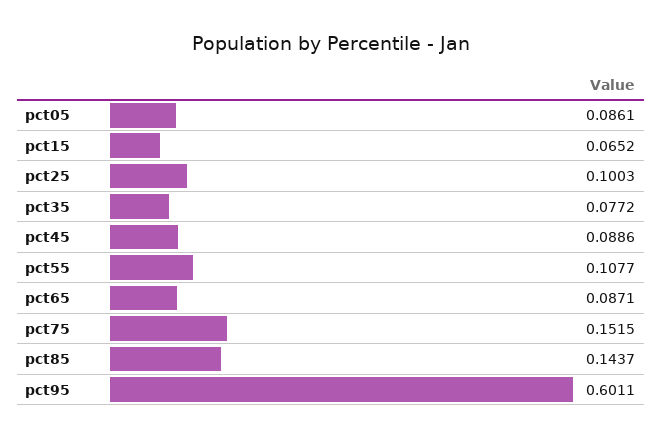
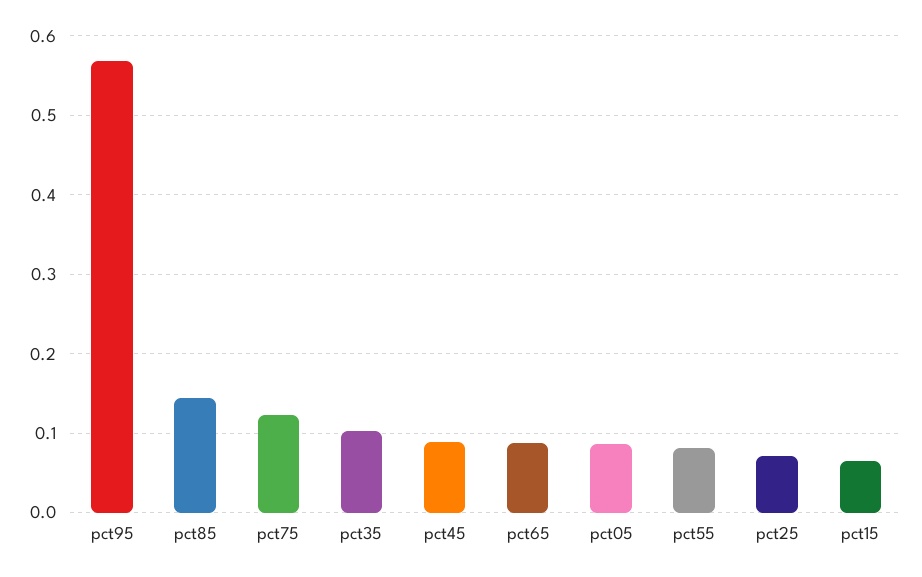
  {
    "pct05": 0.0861,
    "pct15": 0.0652,
-   "pct25": 0.1003,
+   "pct25": 0.07,
-   "pct35": 0.0772,
+   "pct35": 0.1,
    "pct45": 0.0886,
-   "pct55": 0.1077,
+   "pct55": 0.08,
    "pct65": 0.0871,
-   "pct75": 0.1515,
+   "pct75": 0.12,
    "pct85": 0.1437,
-   "pct95": 0.6011
+   "pct95": 0.57
  }

